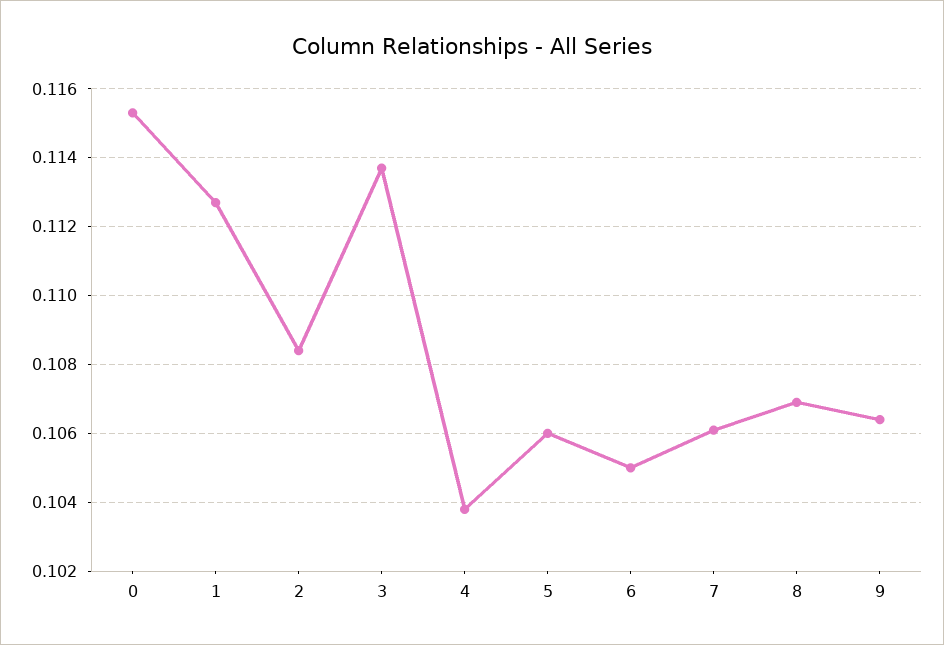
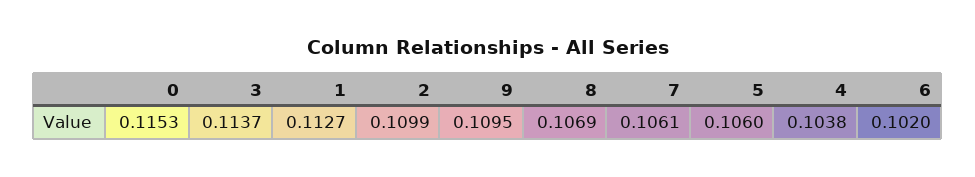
  {
    "0": 0.1153,
    "1": 0.1127,
-   "2": 0.1085,
+   "2": 0.1099,
    "3": 0.1137,
    "4": 0.1038,
    "5": 0.106,
-   "6": 0.105,
+   "6": 0.102,
    "7": 0.1061,
    "8": 0.1069,
-   "9": 0.1065
+   "9": 0.1095
  }

